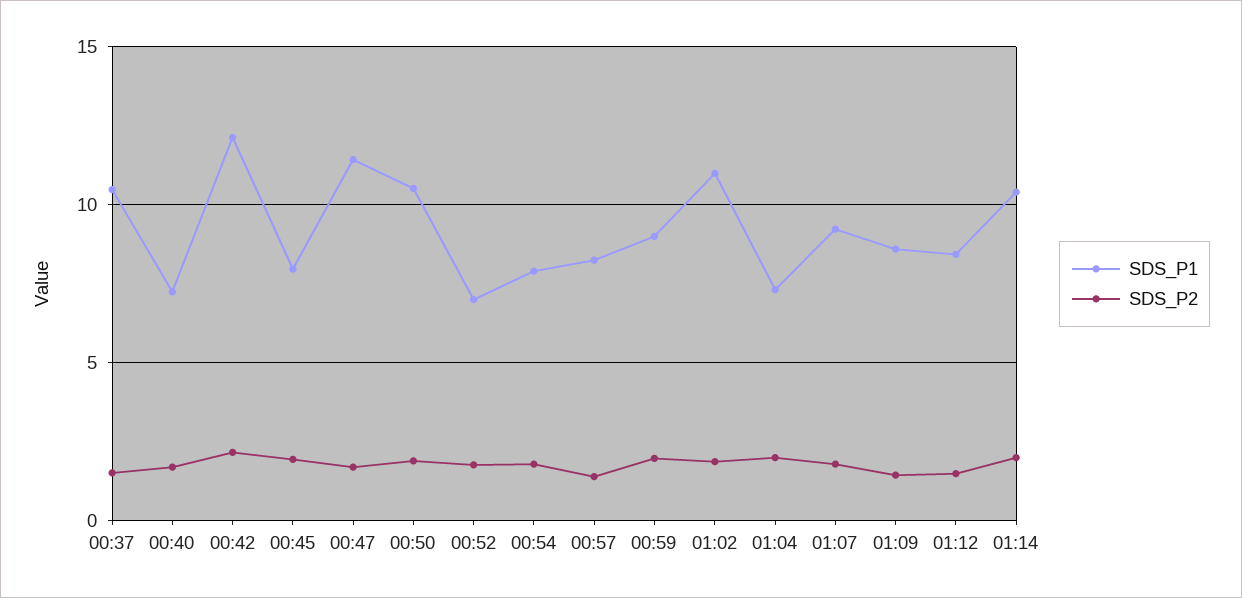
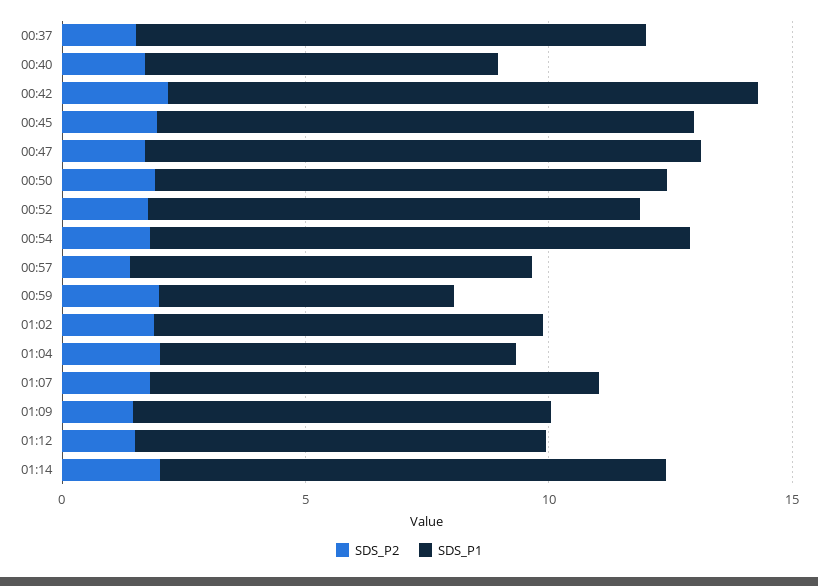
  {
    "SDS_P1": {
      "00:37": 10.5,
      "00:40": 7.5,
      "00:42": 12,
-     "00:45": 8,
+     "00:45": 11,
      "00:47": 11.5,
      "00:50": 10.5,
-     "00:52": 7,
+     "00:52": 10,
-     "00:54": 8,
+     "00:54": 11,
      "00:57": 8.5,
-     "00:59": 9,
+     "00:59": 6,
-     "01:02": 11,
+     "01:02": 8,
      "01:04": 7.5,
      "01:07": 9,
      "01:09": 8.5,
      "01:12": 8.5,
      "01:14": 10.5
    },
    "SDS_P2": {
      "00:37": 1.5,
      "00:40": 1.5,
      "00:42": 2,
      "00:45": 2,
      "00:47": 1.5,
      "00:50": 2,
      "00:52": 2,
      "00:54": 2,
      "00:57": 1.5,
      "00:59": 2,
      "01:02": 2,
      "01:04": 2,
      "01:07": 2,
      "01:09": 1.5,
      "01:12": 1.5,
      "01:14": 2
    }
  }

